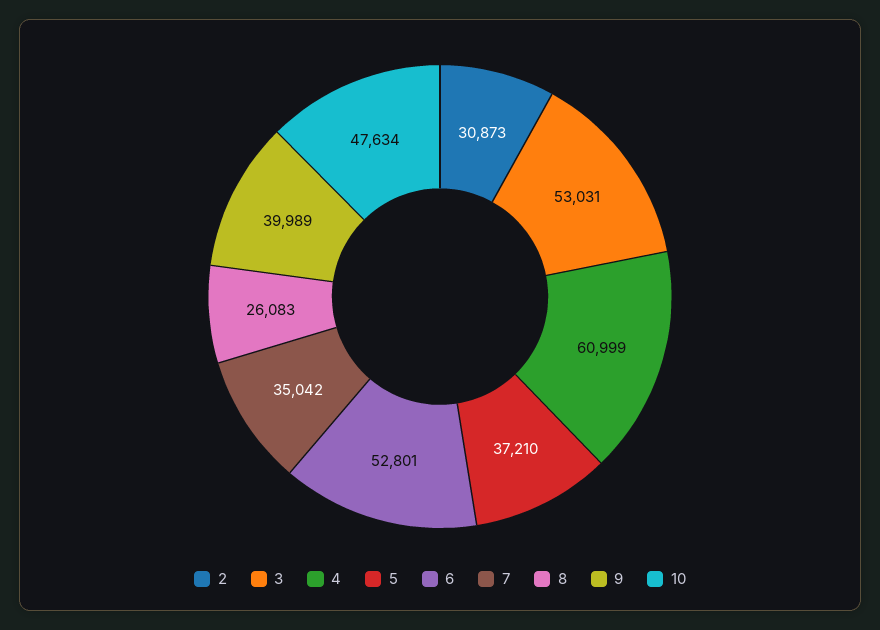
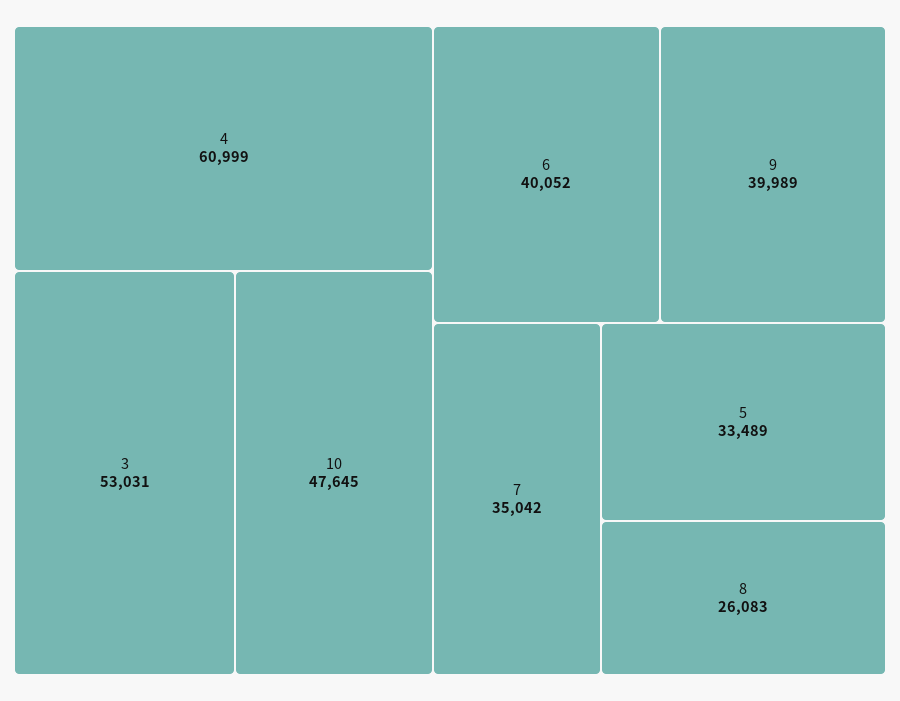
  {
-   "2": 30873,
    "3": 53031,
    "4": 60999,
-   "5": 37210,
+   "5": 33489,
-   "6": 52801,
+   "6": 40052,
    "7": 35042,
    "8": 26083,
    "9": 39989,
-   "10": 47634
+   "10": 47645
  }

